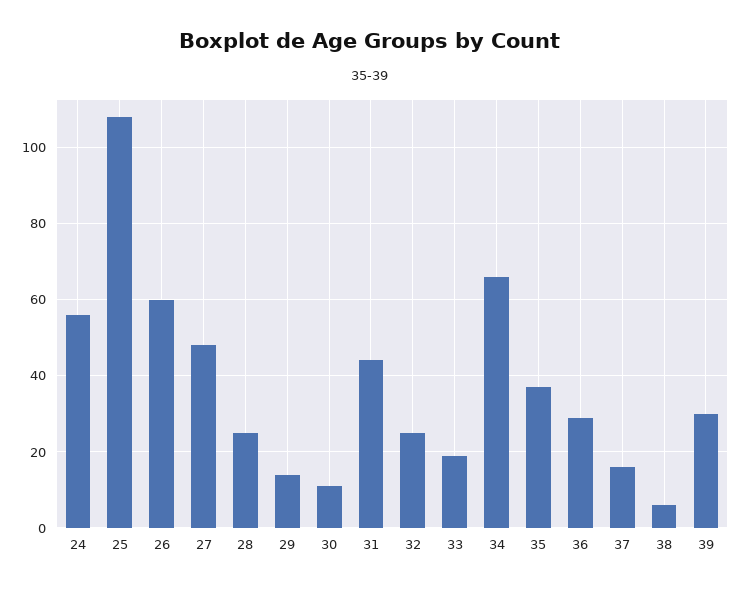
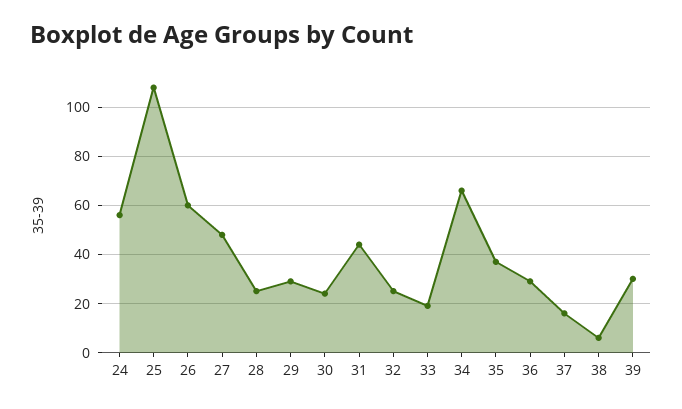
  {
    "24": 55,
    "25": 110,
    "26": 60,
    "27": 50,
    "28": 25,
-   "29": 15,
+   "29": 30,
-   "30": 10,
+   "30": 25,
    "31": 45,
    "32": 25,
    "33": 20,
    "34": 65,
    "35": 35,
    "36": 30,
    "37": 15,
    "38": 5,
    "39": 30
  }

